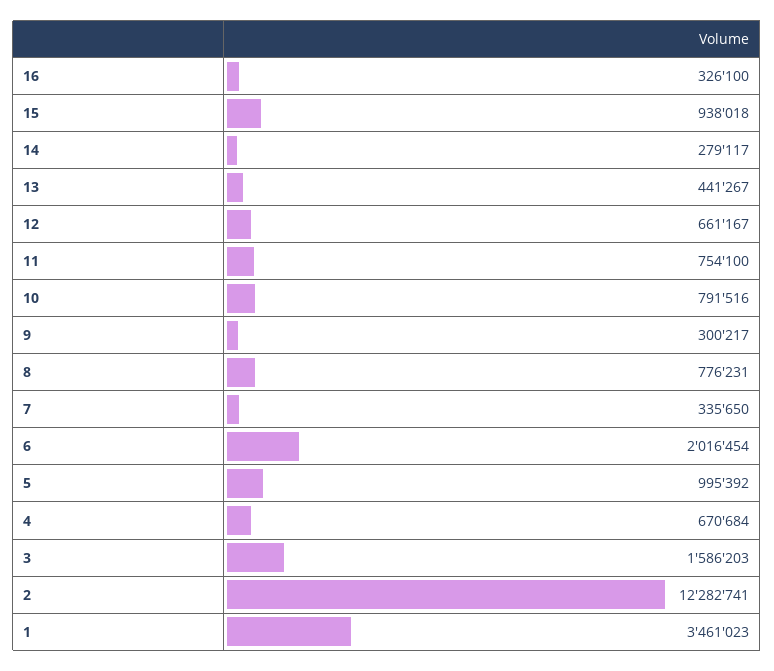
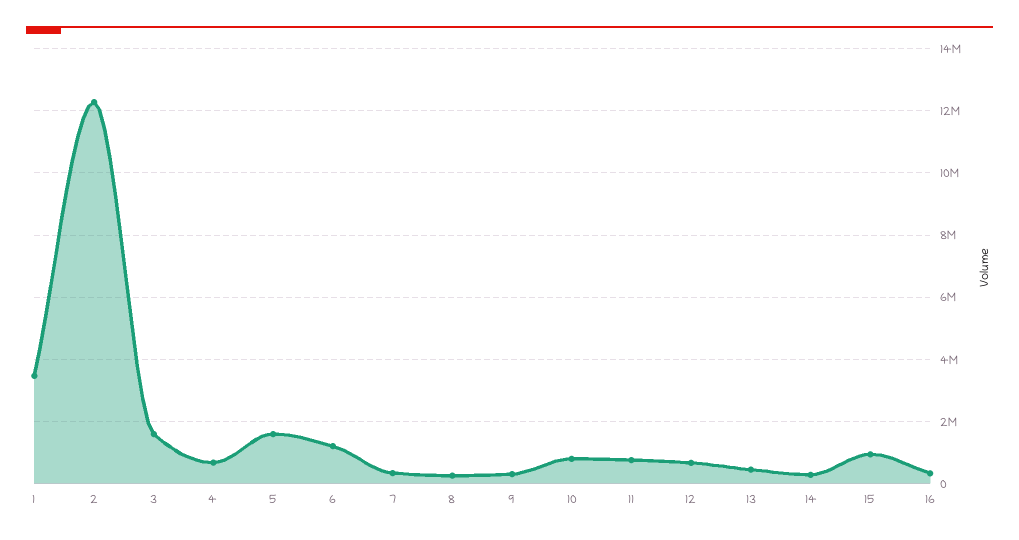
  {
    "16": 326100,
    "15": 938018,
    "14": 279117,
    "13": 441267,
    "12": 661167,
    "11": 754100,
    "10": 791516,
    "9": 300217,
-   "8": 776231,
+   "8": 200000,
    "7": 335650,
-   "6": 2016454,
+   "6": 1200000,
-   "5": 995392,
+   "5": 1600000,
    "4": 670684,
    "3": 1586203,
    "2": 12282741,
    "1": 3461023
  }

